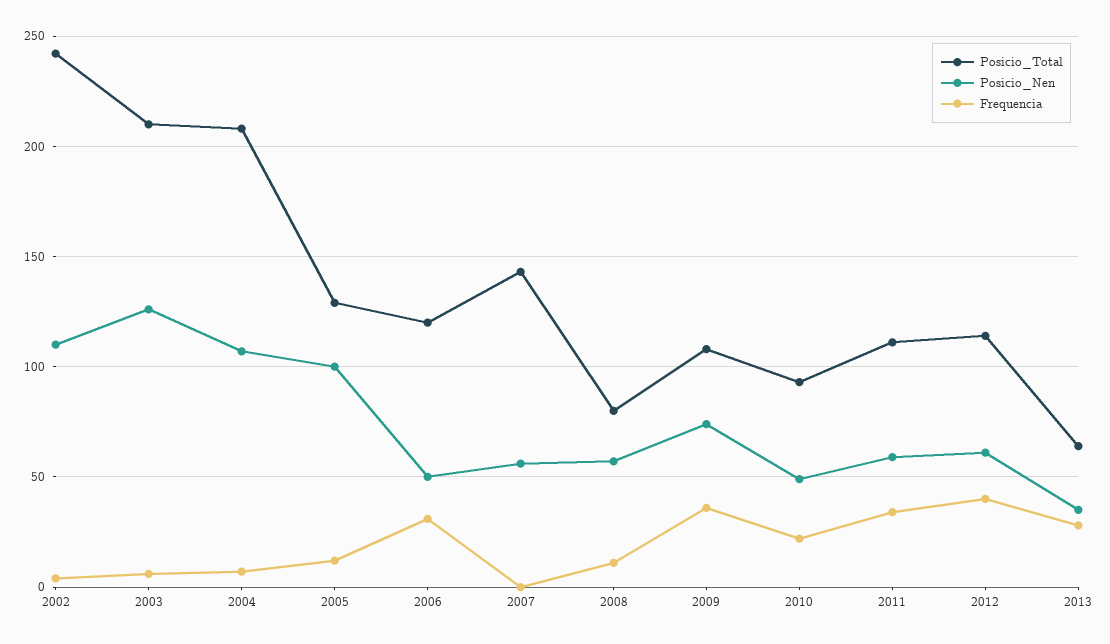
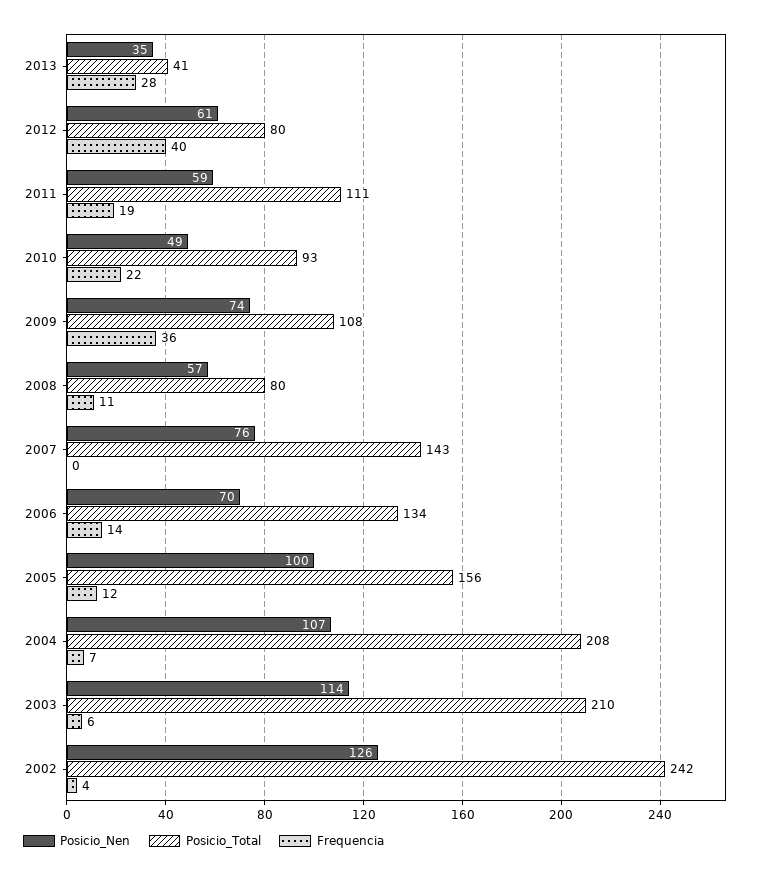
  {
    "Posicio_Total": {
      "2002": 242,
      "2003": 210,
      "2004": 208,
-     "2005": 130,
+     "2005": 156,
-     "2006": 120,
+     "2006": 134,
      "2007": 143,
      "2008": 80,
      "2009": 108,
      "2010": 93,
      "2011": 111,
-     "2012": 115,
+     "2012": 80,
-     "2013": 65
+     "2013": 41
    },
    "Posicio_Nen": {
-     "2002": 110,
+     "2002": 126,
-     "2003": 125,
+     "2003": 114,
      "2004": 107,
      "2005": 100,
-     "2006": 50,
+     "2006": 70,
-     "2007": 55,
+     "2007": 76,
      "2008": 57,
      "2009": 74,
      "2010": 49,
      "2011": 59,
      "2012": 61,
      "2013": 35
    },
    "Frequencia": {
      "2002": 4,
      "2003": 6,
      "2004": 7,
      "2005": 12,
-     "2006": 30,
+     "2006": 14,
      "2007": 0,
      "2008": 11,
      "2009": 36,
      "2010": 22,
-     "2011": 35,
+     "2011": 19,
      "2012": 40,
      "2013": 28
    }
  }

